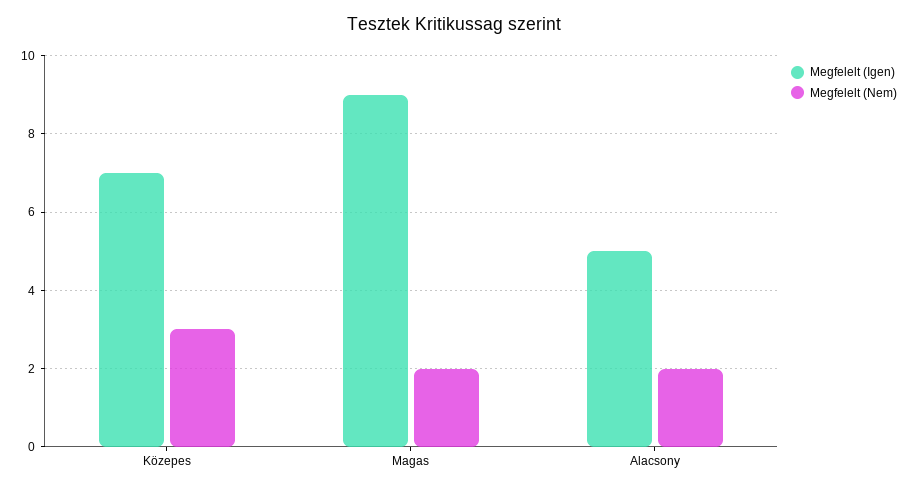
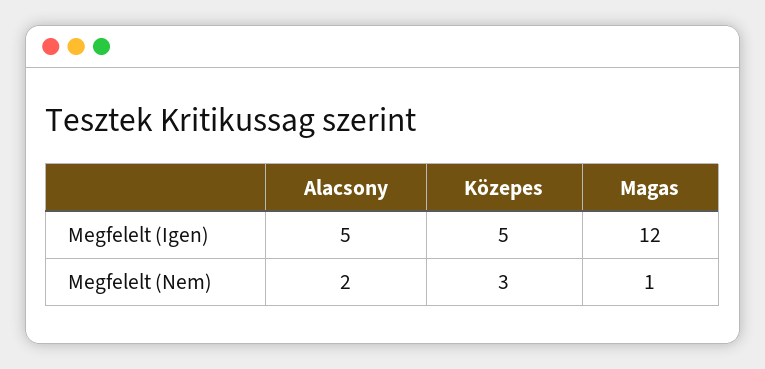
  {
    "Megfelelt (Igen)": {
-     "Közepes": 7,
+     "Közepes": 5,
-     "Magas": 9,
+     "Magas": 12,
      "Alacsony": 5
    },
    "Megfelelt (Nem)": {
      "Közepes": 3,
-     "Magas": 2,
+     "Magas": 1,
      "Alacsony": 2
    }
  }

